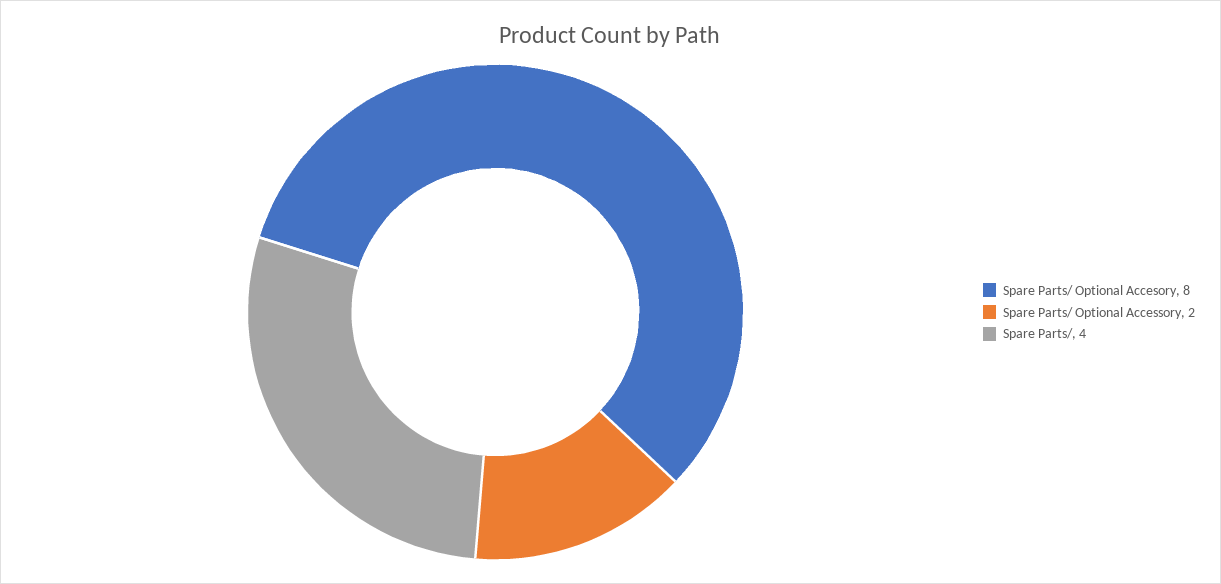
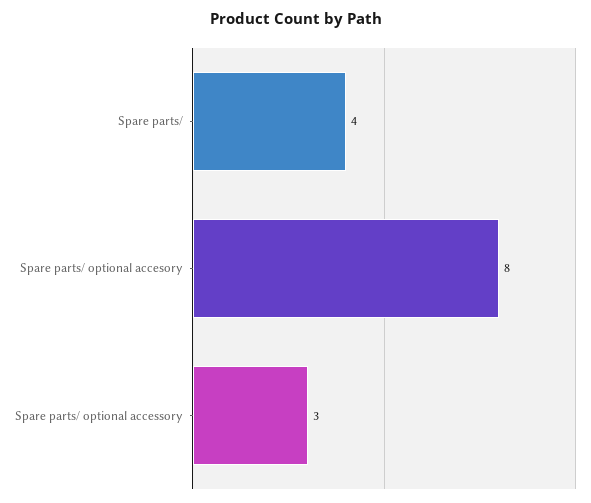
  {
    "Spare Parts/ Optional Accesory": 8,
-   "Spare Parts/ Optional Accessory": 2,
+   "Spare Parts/ Optional Accessory": 3,
    "Spare Parts/": 4
  }

